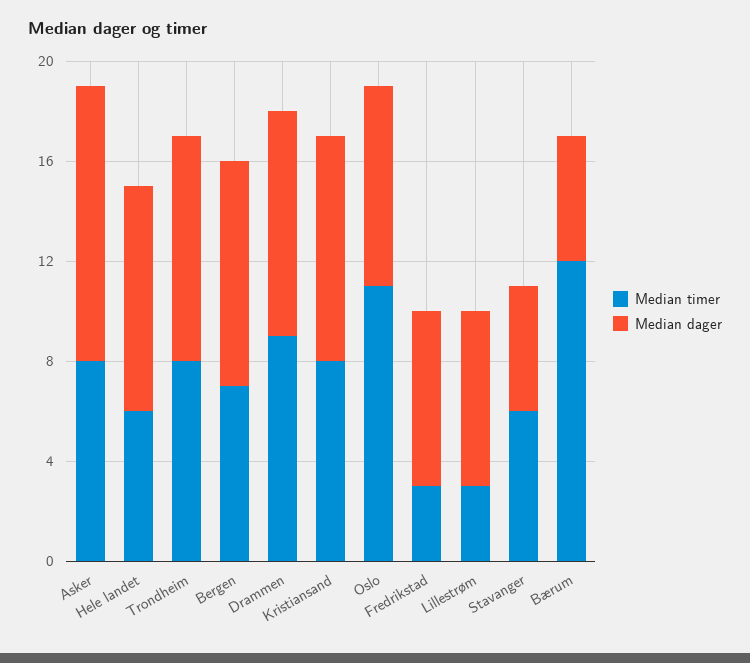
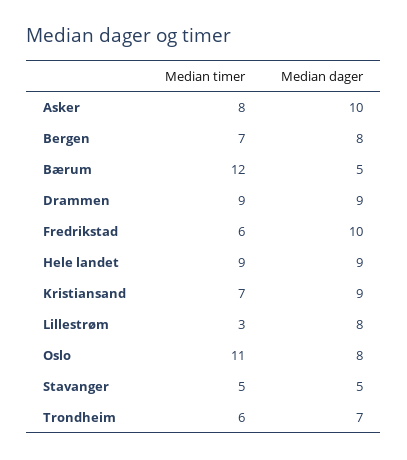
  {
    "Median timer": {
      "Asker": 8,
-     "Hele landet": 6,
+     "Hele landet": 9,
-     "Trondheim": 8,
+     "Trondheim": 6,
      "Bergen": 7,
      "Drammen": 9,
-     "Kristiansand": 8,
+     "Kristiansand": 7,
      "Oslo": 11,
-     "Fredrikstad": 3,
+     "Fredrikstad": 6,
      "Lillestrøm": 3,
-     "Stavanger": 6,
+     "Stavanger": 5,
      "Bærum": 12
    },
    "Median dager": {
-     "Asker": 11,
+     "Asker": 10,
      "Hele landet": 9,
-     "Trondheim": 9,
+     "Trondheim": 7,
-     "Bergen": 9,
+     "Bergen": 8,
      "Drammen": 9,
      "Kristiansand": 9,
      "Oslo": 8,
-     "Fredrikstad": 7,
+     "Fredrikstad": 10,
-     "Lillestrøm": 7,
+     "Lillestrøm": 8,
      "Stavanger": 5,
      "Bærum": 5
    }
  }

